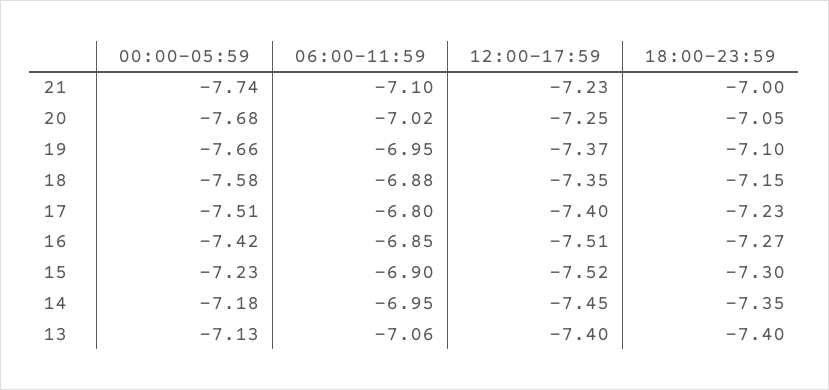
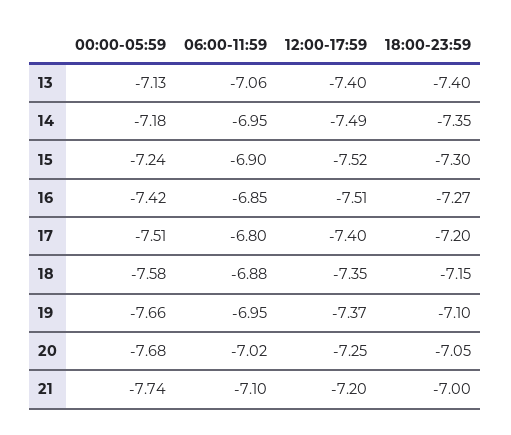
  {
    "00:00-05:59": {
      "21": -7.74,
      "20": -7.68,
      "19": -7.66,
      "18": -7.58,
      "17": -7.51,
      "16": -7.42,
-     "15": -7.23,
+     "15": -7.24,
      "14": -7.18,
      "13": -7.13
    },
    "06:00-11:59": {
      "21": -7.1,
      "20": -7.02,
      "19": -6.95,
      "18": -6.88,
      "17": -6.8,
      "16": -6.85,
      "15": -6.9,
      "14": -6.95,
      "13": -7.06
    },
    "12:00-17:59": {
-     "21": -7.23,
+     "21": -7.2,
      "20": -7.25,
      "19": -7.37,
      "18": -7.35,
      "17": -7.4,
      "16": -7.51,
      "15": -7.52,
-     "14": -7.45,
+     "14": -7.49,
      "13": -7.4
    },
    "18:00-23:59": {
      "21": -7,
      "20": -7.05,
      "19": -7.1,
      "18": -7.15,
-     "17": -7.23,
+     "17": -7.2,
      "16": -7.27,
      "15": -7.3,
      "14": -7.35,
      "13": -7.4
    }
  }

